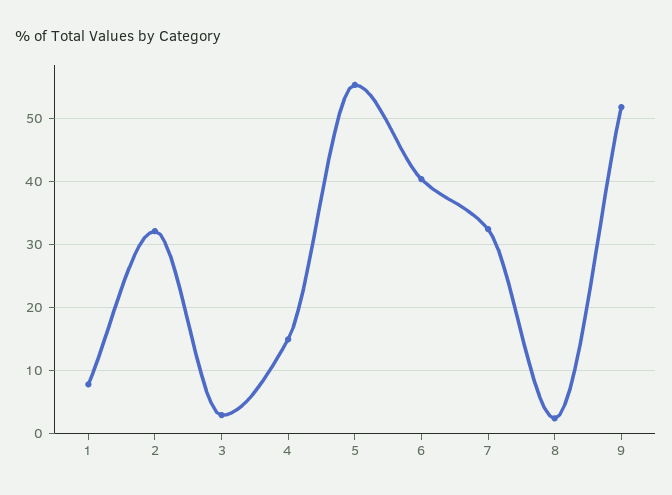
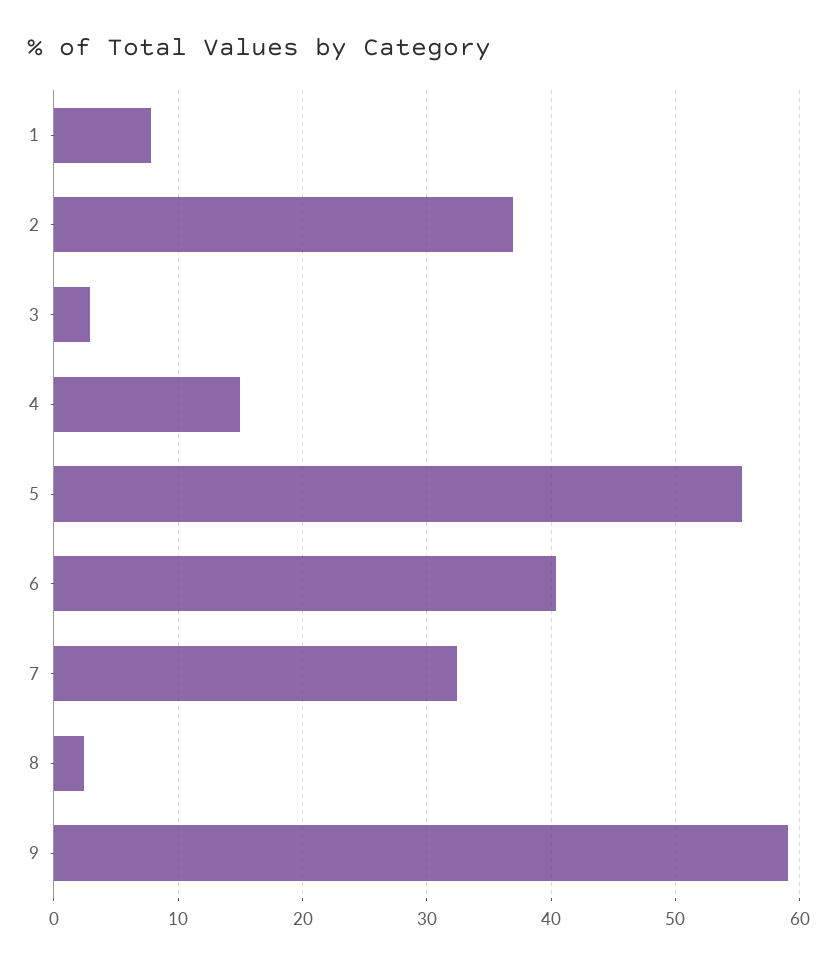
  {
    "1": 8,
-   "2": 32,
+   "2": 37,
    "3": 3,
    "4": 15,
    "5": 55,
    "6": 40,
    "7": 32,
    "8": 2,
-   "9": 52
+   "9": 59
  }

